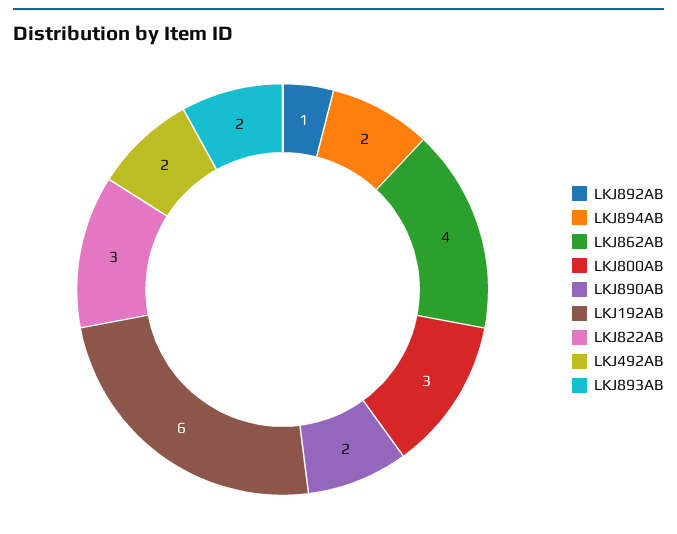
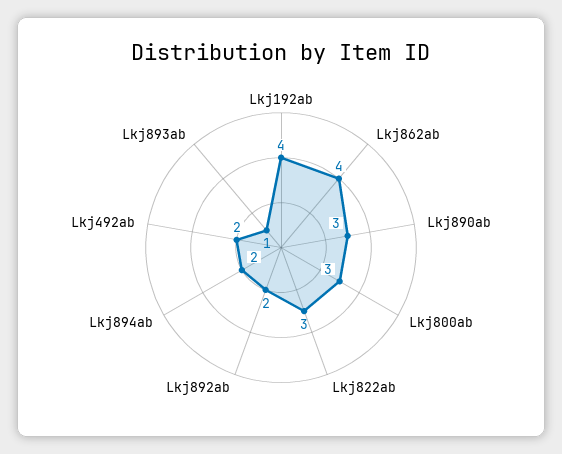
  {
-   "LKJ892AB": 1,
+   "LKJ892AB": 2,
    "LKJ894AB": 2,
    "LKJ862AB": 4,
    "LKJ800AB": 3,
-   "LKJ890AB": 2,
+   "LKJ890AB": 3,
-   "LKJ192AB": 6,
+   "LKJ192AB": 4,
    "LKJ822AB": 3,
    "LKJ492AB": 2,
-   "LKJ893AB": 2
+   "LKJ893AB": 1
  }

